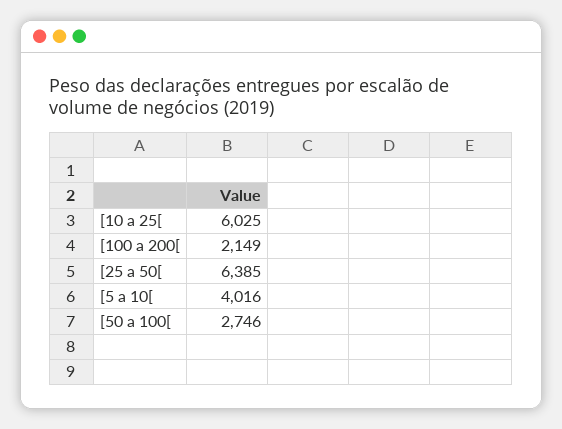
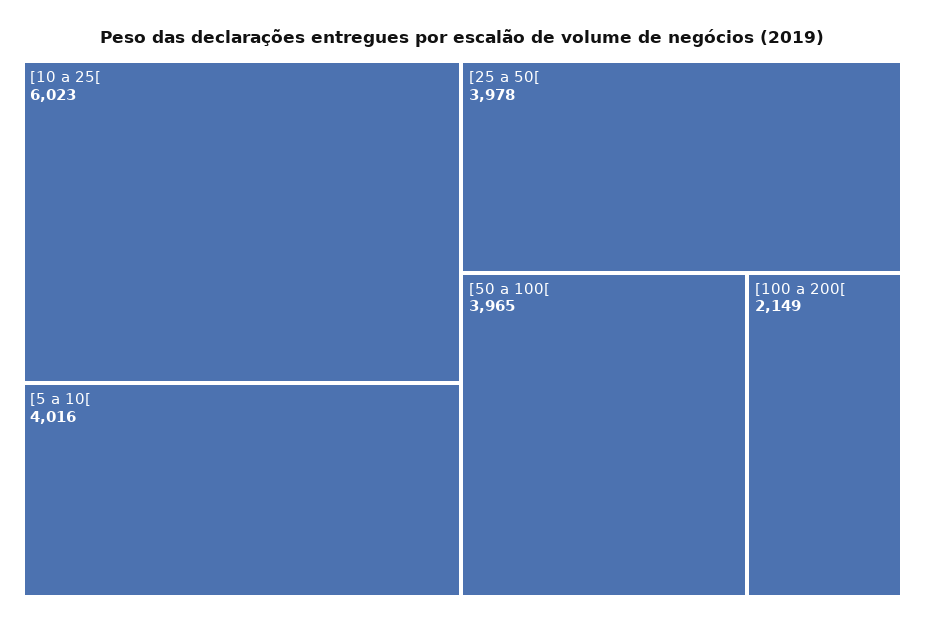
  {
-   "[10 a 25[": 6025,
+   "[10 a 25[": 6023,
    "[100 a 200[": 2149,
-   "[25 a 50[": 6385,
+   "[25 a 50[": 3978,
    "[5 a 10[": 4016,
-   "[50 a 100[": 2746
+   "[50 a 100[": 3965
  }

